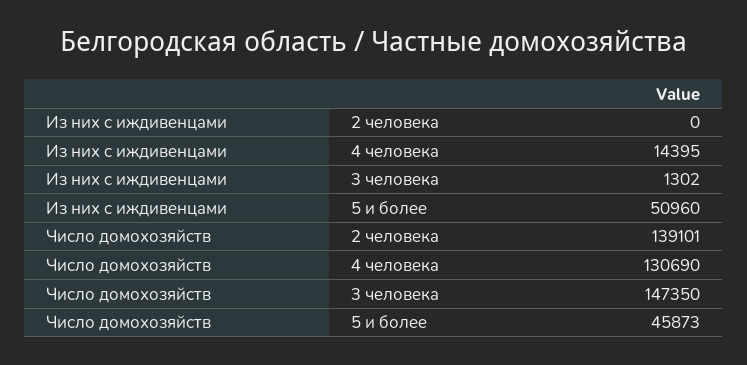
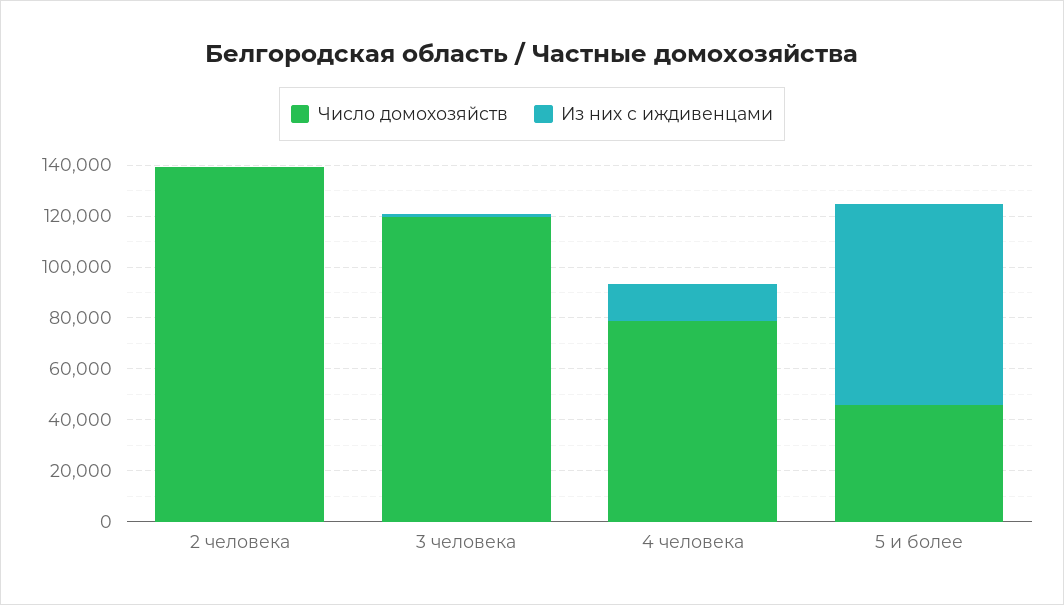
  {
    "Из них с иждивенцами": {
      "2 человека": 0,
      "4 человека": 14395,
      "3 человека": 1302,
-     "5 и более": 50960
+     "5 и более": 80000
    },
    "Число домохозяйств": {
      "2 человека": 139101,
-     "4 человека": 130690,
+     "4 человека": 80000,
-     "3 человека": 147350,
+     "3 человека": 120000,
      "5 и более": 45873
    }
  }

